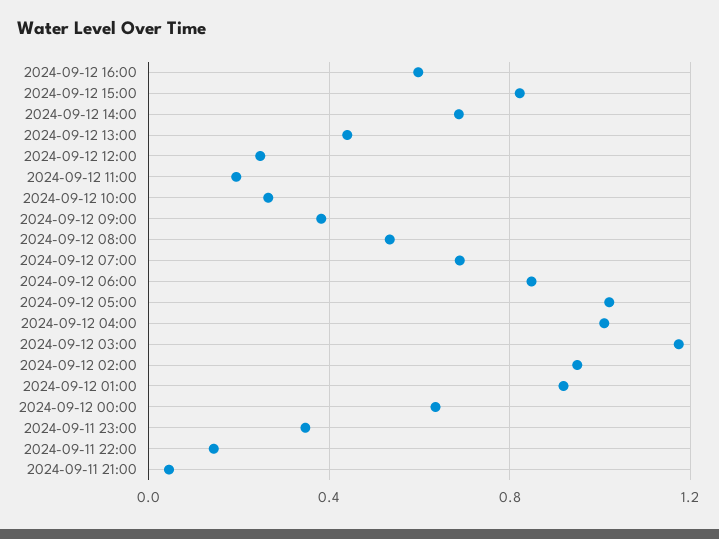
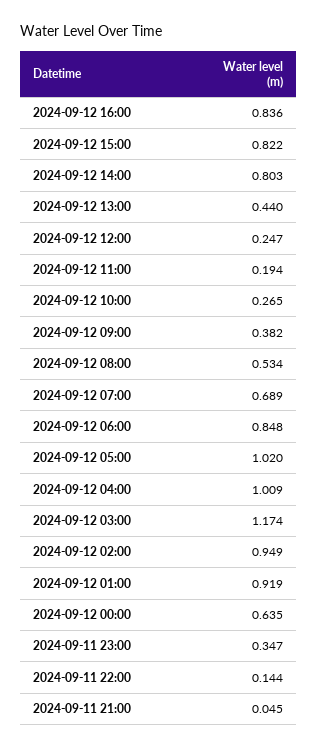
  {
-   "2024-09-12 16:00": 0.6,
+   "2024-09-12 16:00": 0.836,
    "2024-09-12 15:00": 0.822,
-   "2024-09-12 14:00": 0.7,
+   "2024-09-12 14:00": 0.803,
    "2024-09-12 13:00": 0.44,
    "2024-09-12 12:00": 0.247,
    "2024-09-12 11:00": 0.194,
    "2024-09-12 10:00": 0.265,
    "2024-09-12 09:00": 0.382,
    "2024-09-12 08:00": 0.534,
    "2024-09-12 07:00": 0.689,
    "2024-09-12 06:00": 0.848,
    "2024-09-12 05:00": 1.02,
    "2024-09-12 04:00": 1.009,
    "2024-09-12 03:00": 1.174,
    "2024-09-12 02:00": 0.949,
    "2024-09-12 01:00": 0.919,
    "2024-09-12 00:00": 0.635,
    "2024-09-11 23:00": 0.347,
    "2024-09-11 22:00": 0.144,
    "2024-09-11 21:00": 0.045
  }

